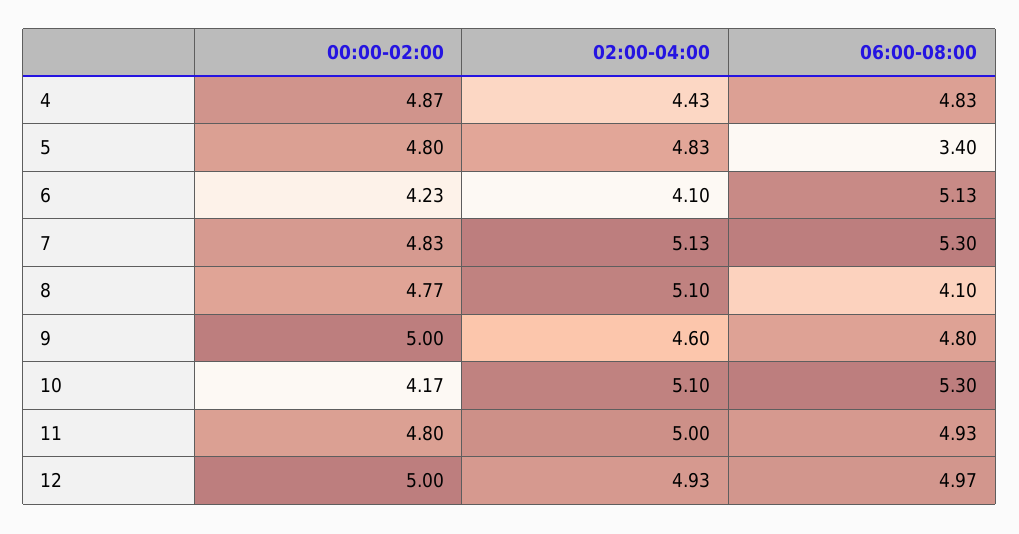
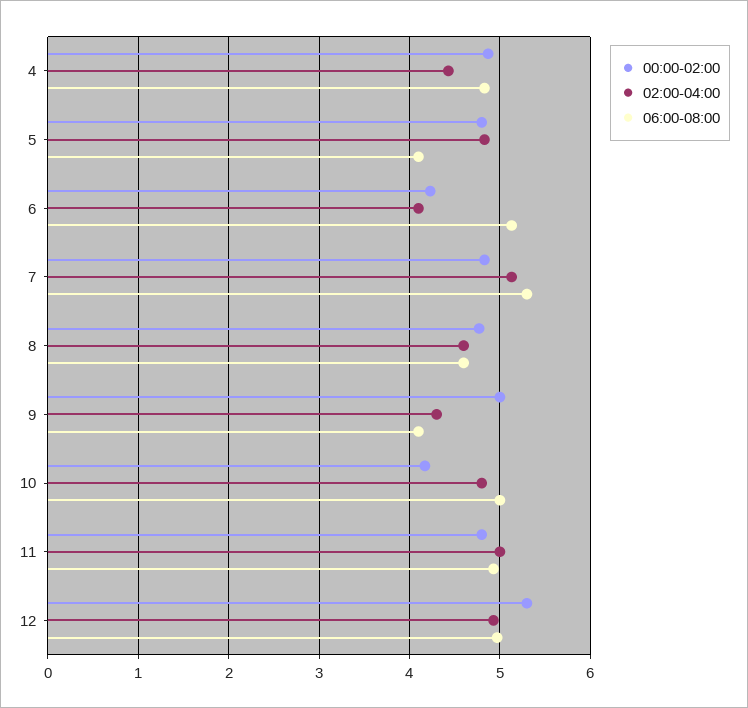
  {
    "00:00-02:00": {
      "4": 4.87,
      "5": 4.8,
      "6": 4.23,
      "7": 4.83,
      "8": 4.77,
      "9": 5,
      "10": 4.17,
      "11": 4.8,
-     "12": 5
+     "12": 5.3
    },
    "02:00-04:00": {
      "4": 4.43,
      "5": 4.83,
      "6": 4.1,
      "7": 5.13,
-     "8": 5.1,
+     "8": 4.6,
-     "9": 4.6,
+     "9": 4.3,
-     "10": 5.1,
+     "10": 4.8,
      "11": 5,
      "12": 4.93
    },
    "06:00-08:00": {
      "4": 4.83,
-     "5": 3.4,
+     "5": 4.1,
      "6": 5.13,
      "7": 5.3,
-     "8": 4.1,
+     "8": 4.6,
-     "9": 4.8,
+     "9": 4.1,
-     "10": 5.3,
+     "10": 5,
      "11": 4.93,
      "12": 4.97
    }
  }

